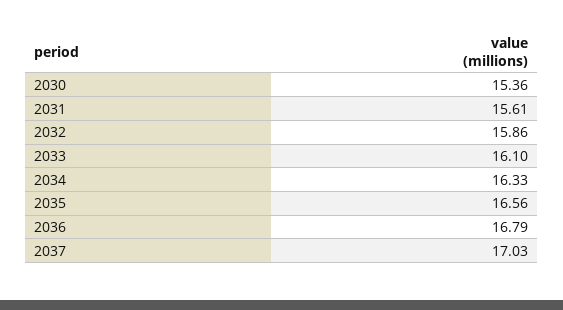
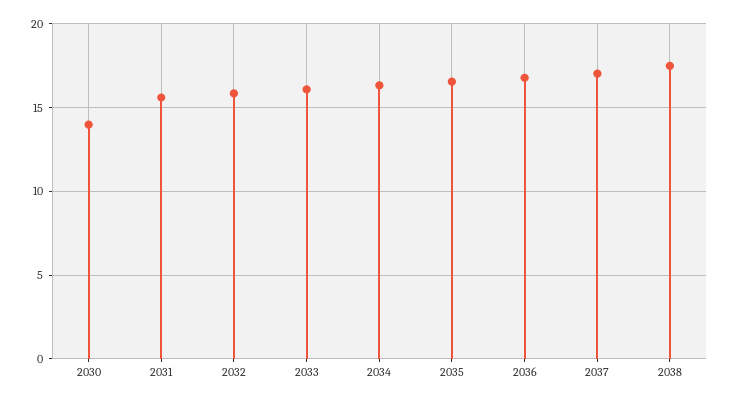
  {
-   "2030": 15.36,
+   "2030": 14,
    "2031": 15.61,
    "2032": 15.86,
    "2033": 16.1,
    "2034": 16.33,
    "2035": 16.56,
    "2036": 16.79,
-   "2037": 17.03
+   "2037": 17.03,
+   "2038": 17.5
  }

